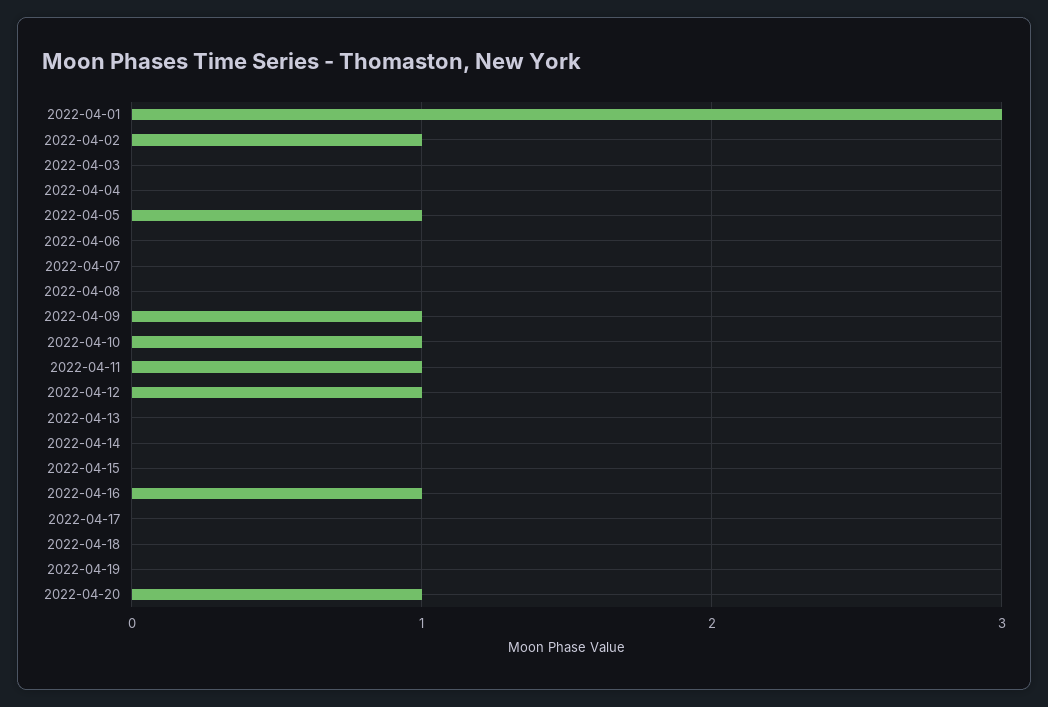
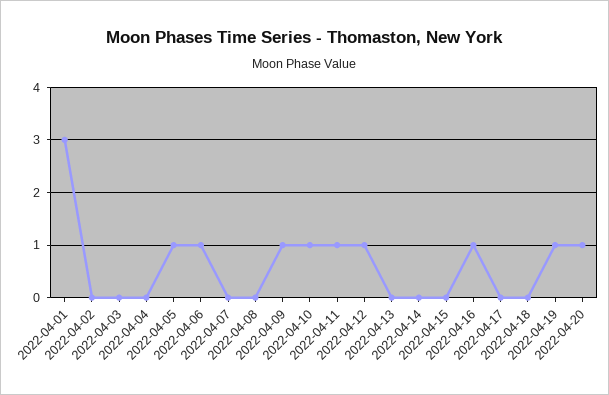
  {
    "2022-04-01": 3,
-   "2022-04-02": 1,
+   "2022-04-02": 0,
    "2022-04-03": 0,
    "2022-04-04": 0,
    "2022-04-05": 1,
-   "2022-04-06": 0,
+   "2022-04-06": 1,
    "2022-04-07": 0,
    "2022-04-08": 0,
    "2022-04-09": 1,
    "2022-04-10": 1,
    "2022-04-11": 1,
    "2022-04-12": 1,
    "2022-04-13": 0,
    "2022-04-14": 0,
    "2022-04-15": 0,
    "2022-04-16": 1,
    "2022-04-17": 0,
    "2022-04-18": 0,
-   "2022-04-19": 0,
+   "2022-04-19": 1,
    "2022-04-20": 1
  }

